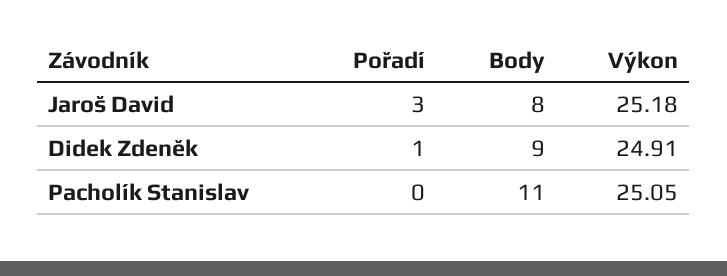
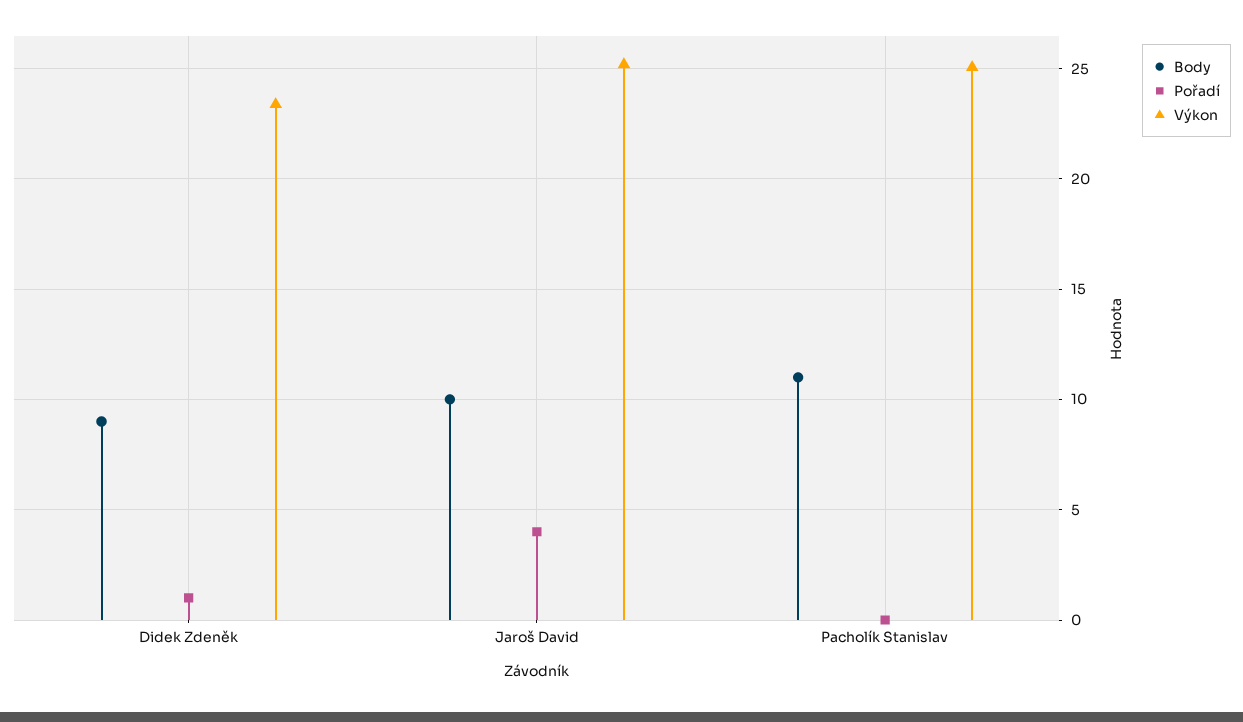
  {
    "Pořadí": {
-     "Jaroš David": 3,
+     "Jaroš David": 4,
      "Didek Zdeněk": 1,
      "Pacholík Stanislav": 0
    },
    "Body": {
-     "Jaroš David": 8,
+     "Jaroš David": 10,
      "Didek Zdeněk": 9,
      "Pacholík Stanislav": 11
    },
    "Výkon": {
      "Jaroš David": 25.18,
-     "Didek Zdeněk": 24.91,
+     "Didek Zdeněk": 23.5,
      "Pacholík Stanislav": 25.05
    }
  }

